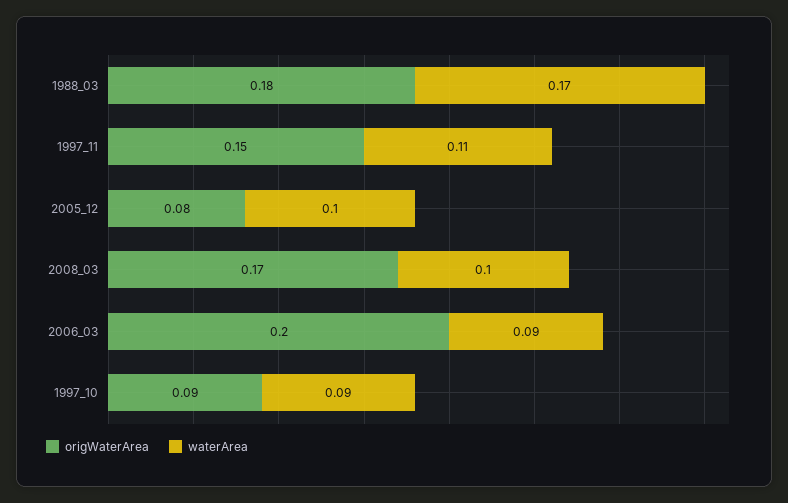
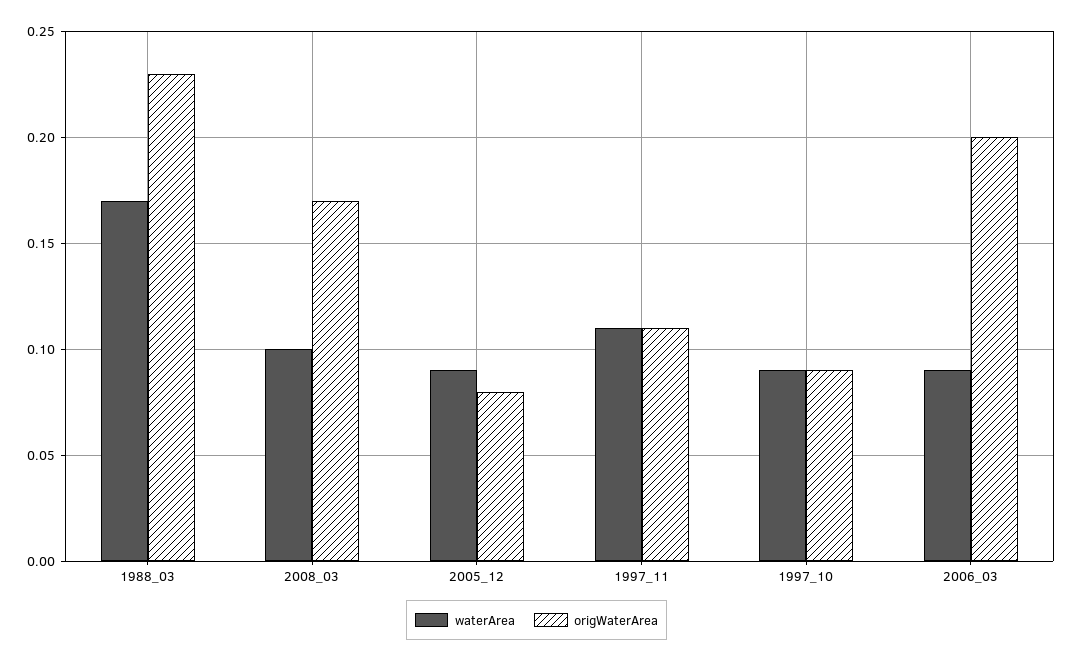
  {
    "origWaterArea": {
-     "1988_03": 0.18,
+     "1988_03": 0.23,
-     "1997_11": 0.15,
+     "1997_11": 0.11,
      "2005_12": 0.08,
      "2008_03": 0.17,
      "2006_03": 0.2,
      "1997_10": 0.09
    },
    "waterArea": {
      "1988_03": 0.17,
      "1997_11": 0.11,
-     "2005_12": 0.1,
+     "2005_12": 0.09,
      "2008_03": 0.1,
      "2006_03": 0.09,
      "1997_10": 0.09
    }
  }

